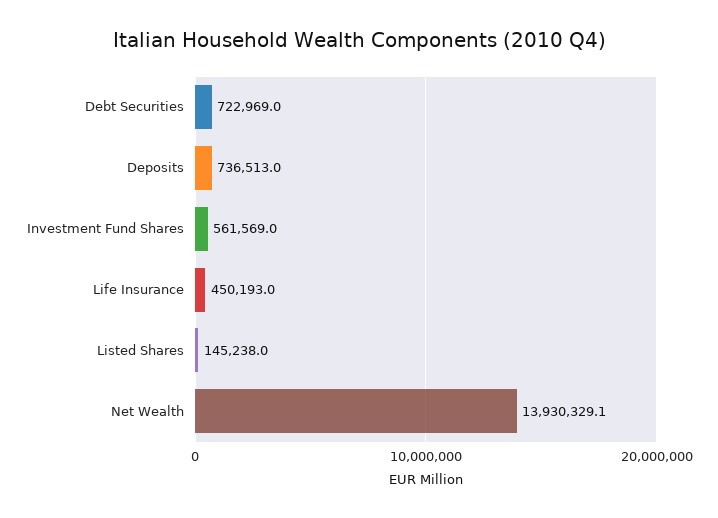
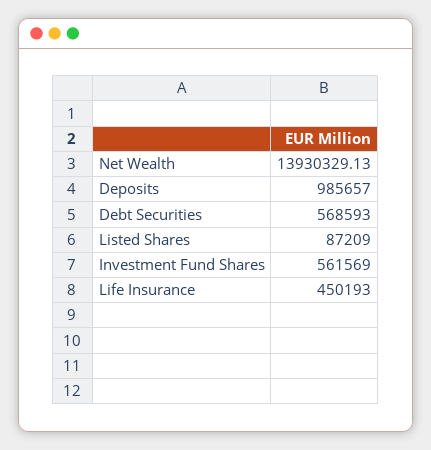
  {
-   "Debt Securities": 722969,
+   "Debt Securities": 568593,
-   "Deposits": 736513,
+   "Deposits": 985657,
    "Investment Fund Shares": 561569,
    "Life Insurance": 450193,
-   "Listed Shares": 145238,
+   "Listed Shares": 87209,
    "Net Wealth": 13930329.13
  }

